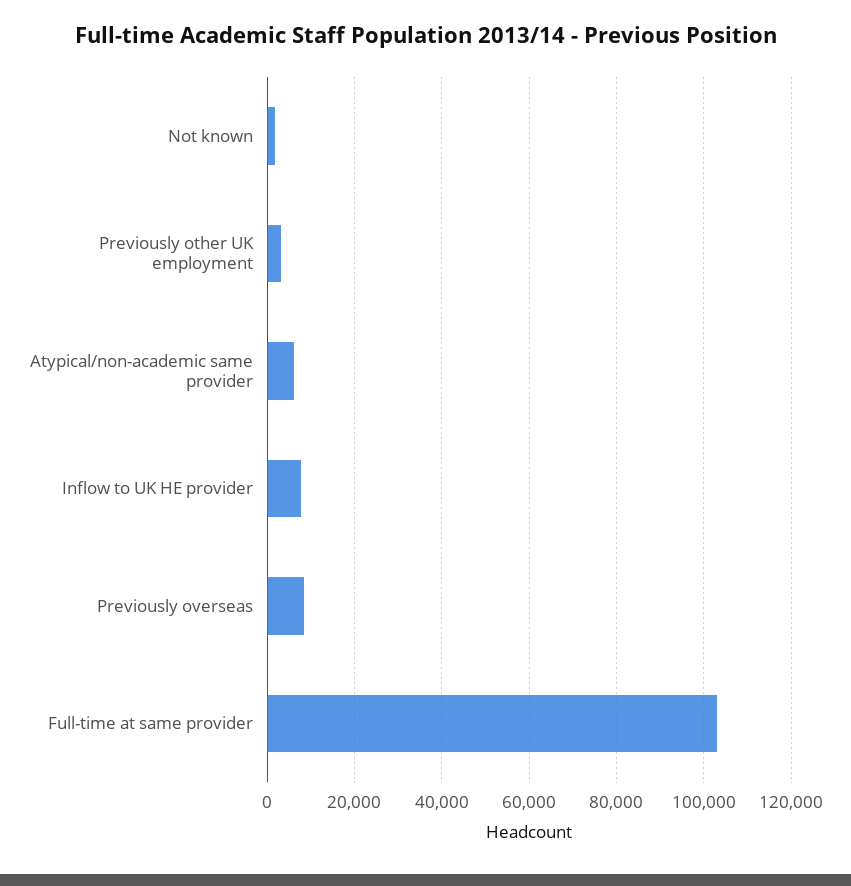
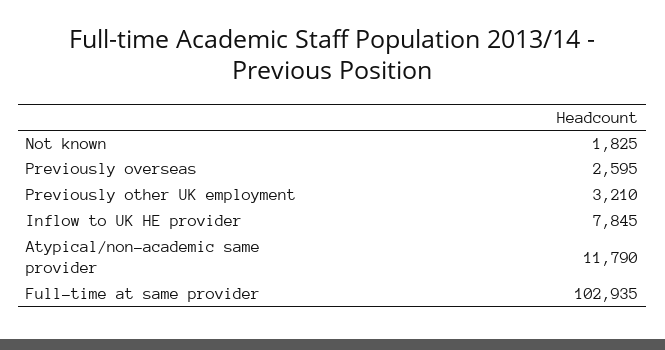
  {
    "Not known": 1825,
    "Previously other UK employment": 3210,
-   "Atypical/non-academic same provider": 6000,
+   "Atypical/non-academic same provider": 11790,
    "Inflow to UK HE provider": 7845,
-   "Previously overseas": 8000,
+   "Previously overseas": 2595,
    "Full-time at same provider": 102935
  }

